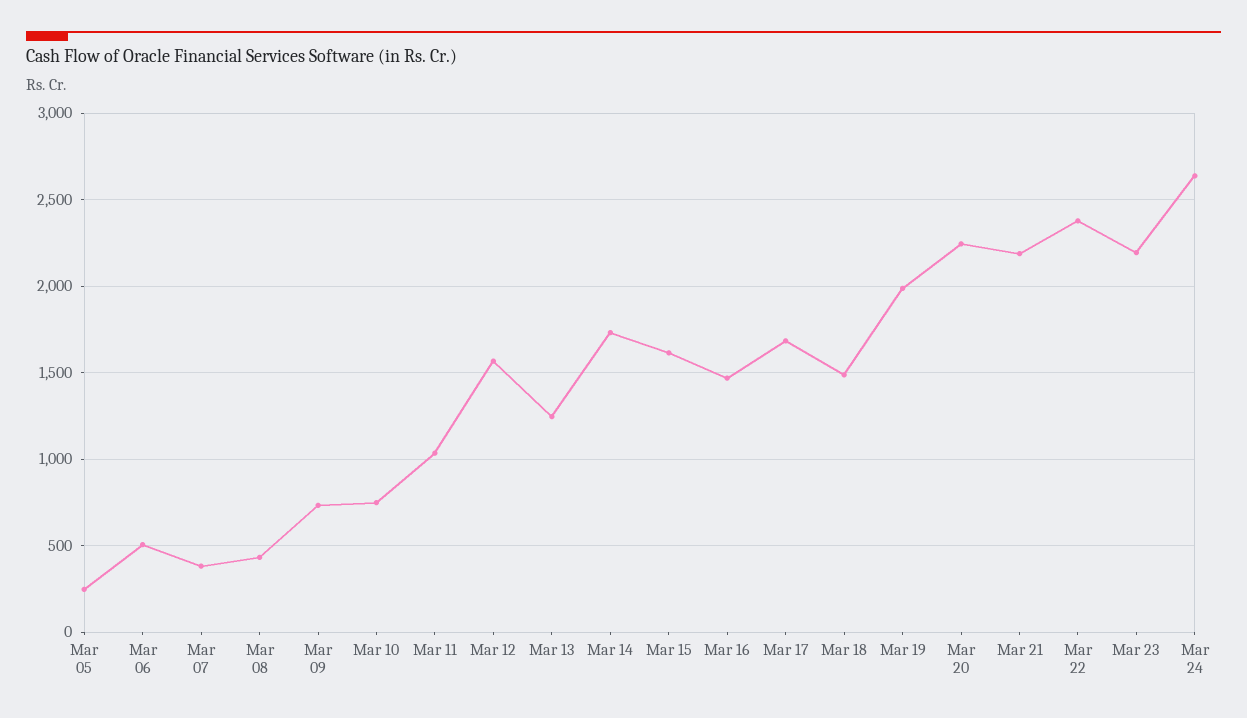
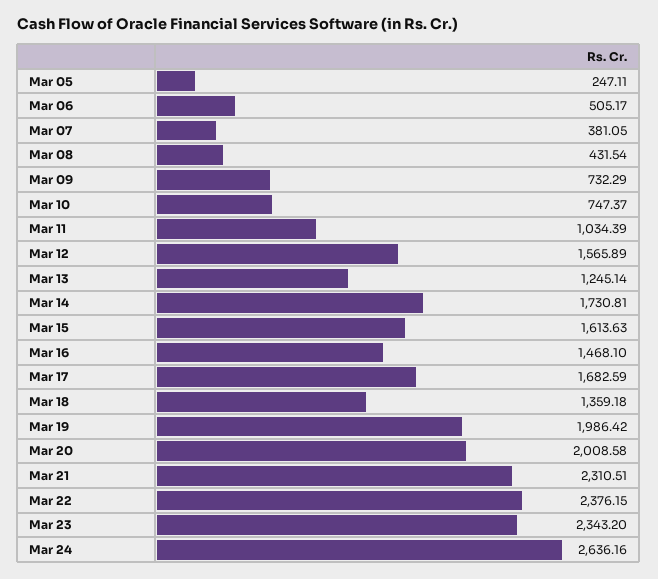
  {
    "Mar 05": 247.11,
    "Mar 06": 505.17,
    "Mar 07": 381.05,
    "Mar 08": 431.54,
    "Mar 09": 732.29,
    "Mar 10": 747.37,
    "Mar 11": 1034.39,
    "Mar 12": 1565.89,
    "Mar 13": 1245.14,
    "Mar 14": 1730.81,
    "Mar 15": 1613.63,
    "Mar 16": 1468.1,
    "Mar 17": 1682.59,
-   "Mar 18": 1500,
+   "Mar 18": 1359.18,
    "Mar 19": 1986.42,
-   "Mar 20": 2250,
+   "Mar 20": 2008.58,
-   "Mar 21": 2200,
+   "Mar 21": 2310.51,
    "Mar 22": 2376.15,
-   "Mar 23": 2200,
+   "Mar 23": 2343.2,
    "Mar 24": 2636.16
  }

